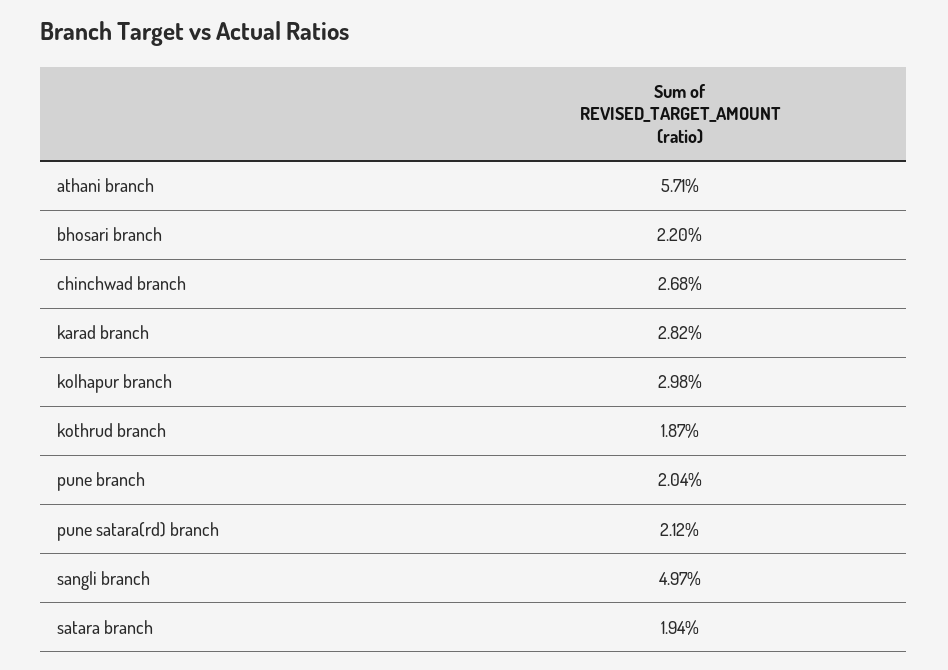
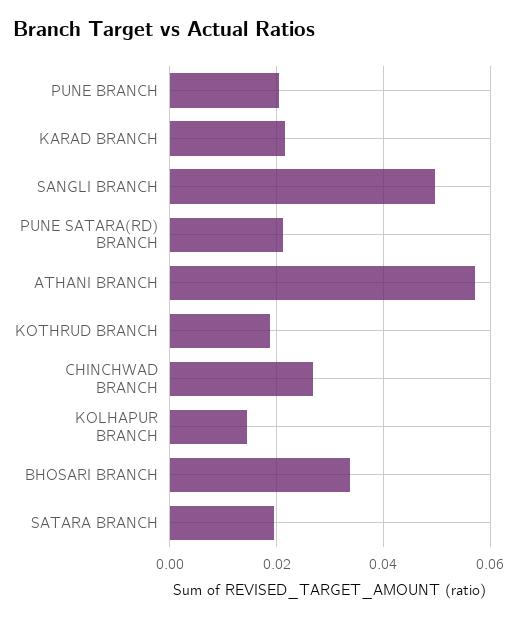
  {
    "athani branch": 0.0571,
-   "bhosari branch": 0.022,
+   "bhosari branch": 0.034,
    "chinchwad branch": 0.0268,
-   "karad branch": 0.0282,
+   "karad branch": 0.022,
-   "kolhapur branch": 0.0298,
+   "kolhapur branch": 0.014,
    "kothrud branch": 0.0187,
    "pune branch": 0.0204,
    "pune satara(rd) branch": 0.0212,
    "sangli branch": 0.0497,
    "satara branch": 0.0194
  }

